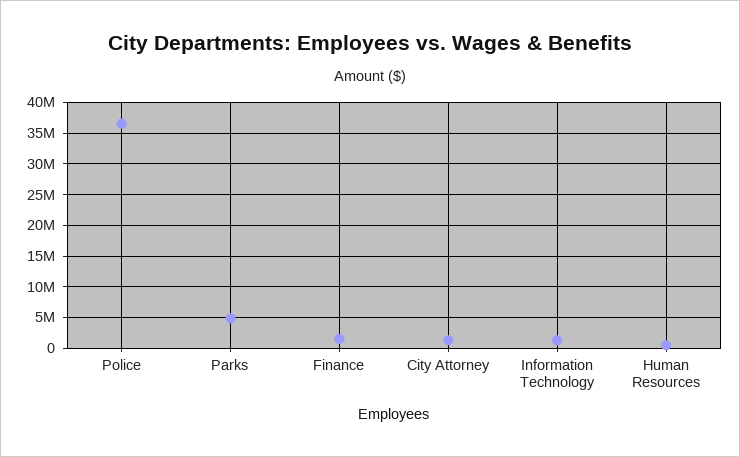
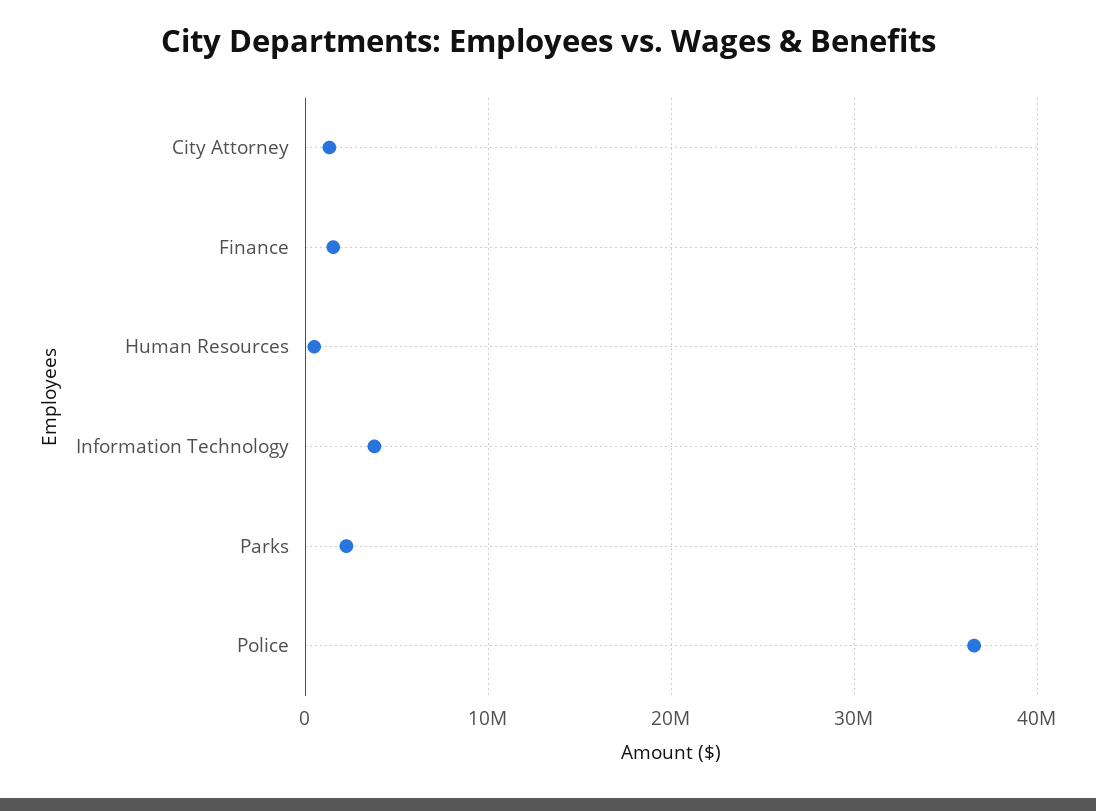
  {
    "Police": 37000000,
-   "Parks": 5000000,
+   "Parks": 2000000,
    "Finance": 2000000,
    "City Attorney": 1000000,
-   "Information Technology": 1000000,
+   "Information Technology": 4000000,
    "Human Resources": 0
  }

